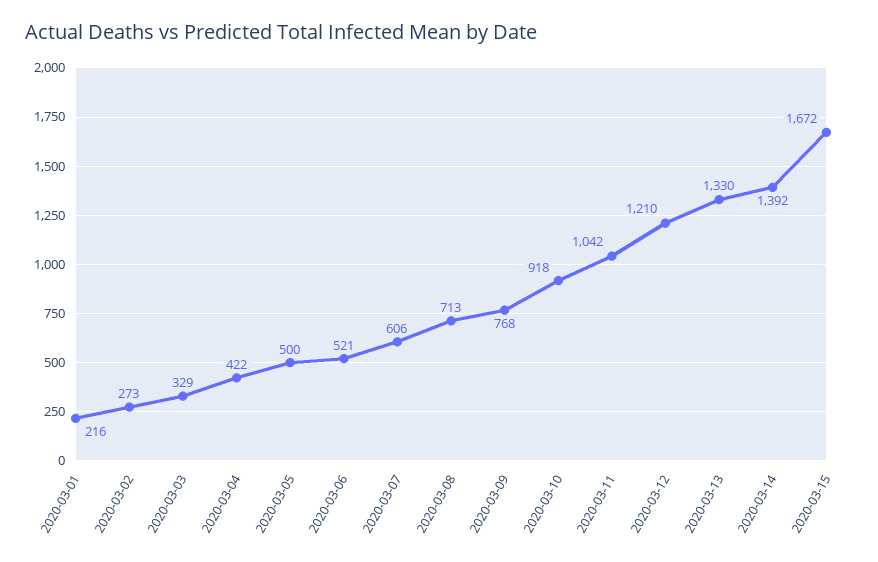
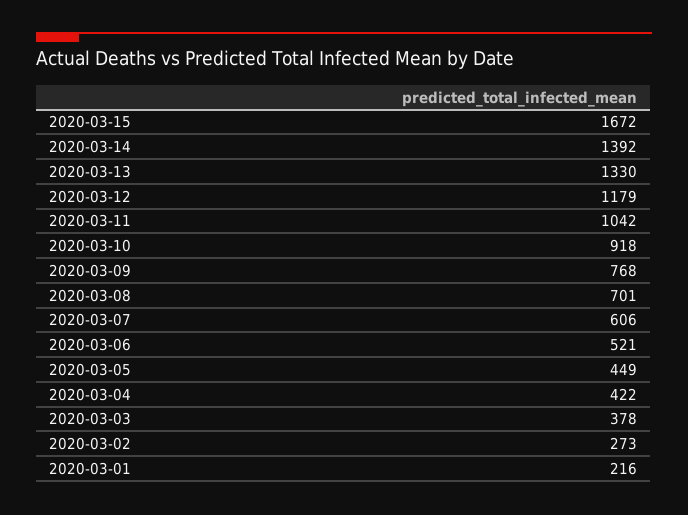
  {
    "2020-03-01": 216,
    "2020-03-02": 273,
-   "2020-03-03": 329,
+   "2020-03-03": 378,
    "2020-03-04": 422,
-   "2020-03-05": 500,
+   "2020-03-05": 449,
    "2020-03-06": 521,
    "2020-03-07": 606,
-   "2020-03-08": 713,
+   "2020-03-08": 701,
    "2020-03-09": 768,
    "2020-03-10": 918,
    "2020-03-11": 1042,
-   "2020-03-12": 1210,
+   "2020-03-12": 1179,
    "2020-03-13": 1330,
    "2020-03-14": 1392,
    "2020-03-15": 1672
  }

